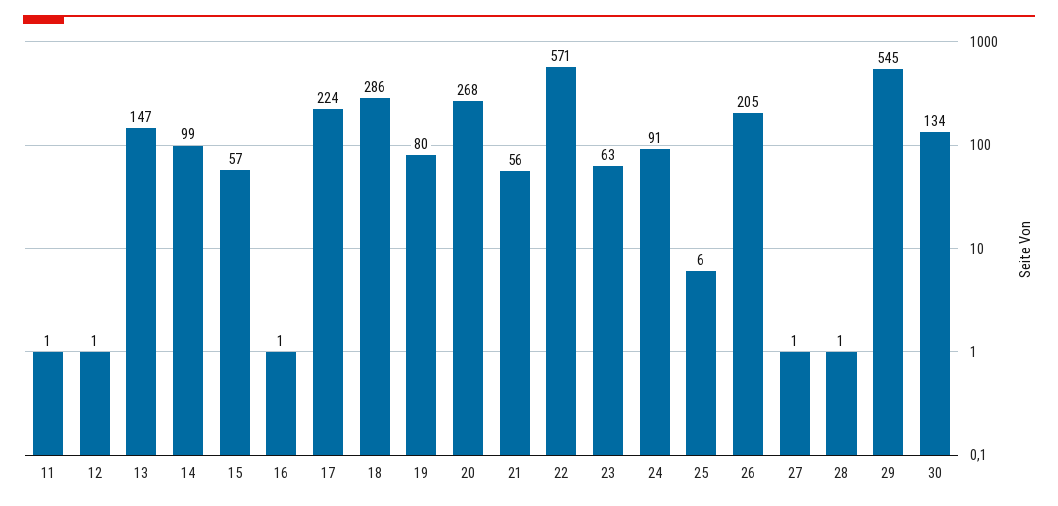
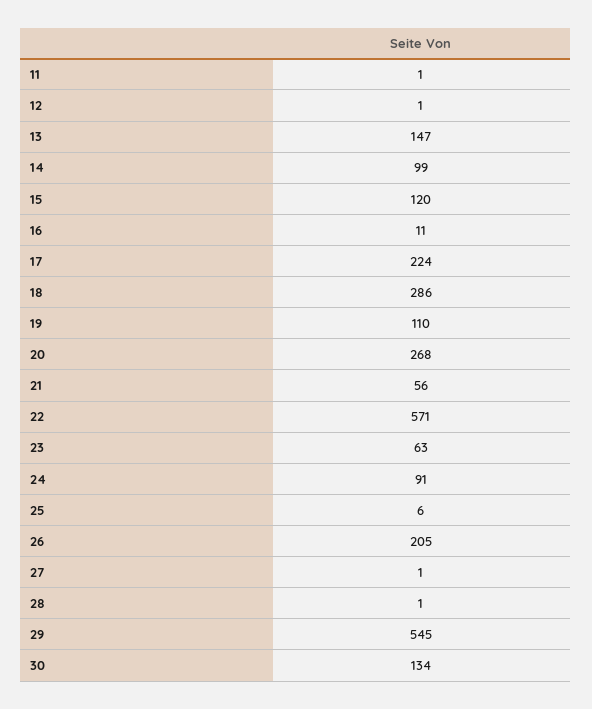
  {
    "11": 1,
    "12": 1,
    "13": 147,
    "14": 99,
-   "15": 57,
+   "15": 120,
-   "16": 1,
+   "16": 11,
    "17": 224,
    "18": 286,
-   "19": 80,
+   "19": 110,
    "20": 268,
    "21": 56,
    "22": 571,
    "23": 63,
    "24": 91,
    "25": 6,
    "26": 205,
    "27": 1,
    "28": 1,
    "29": 545,
    "30": 134
  }

